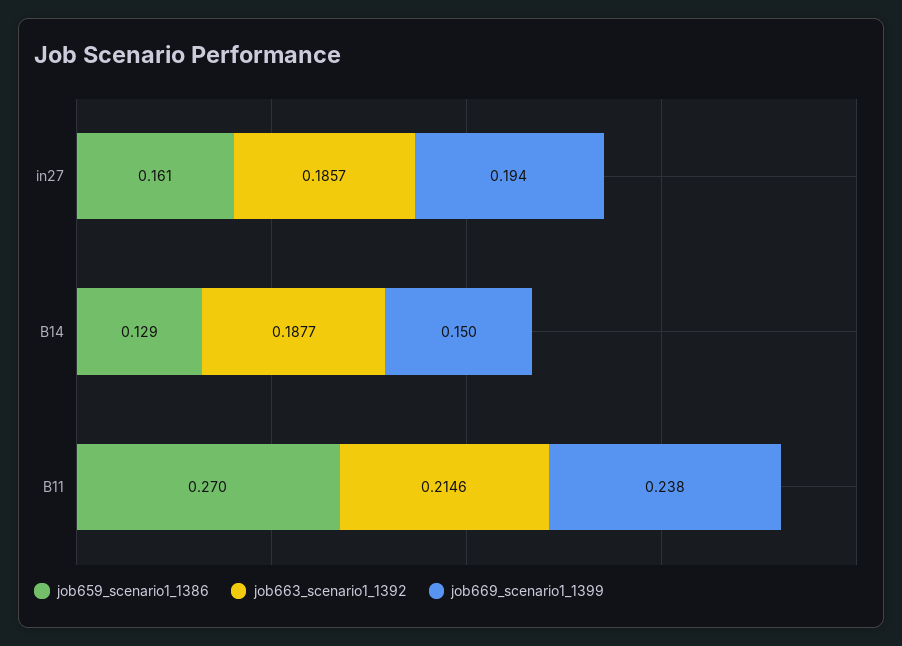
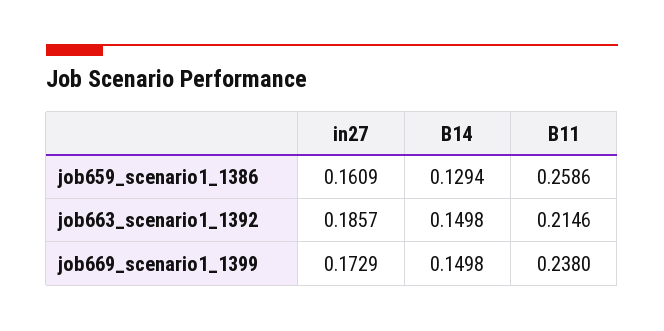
  {
    "job659_scenario1_1386": {
      "in27": 0.1609,
      "B14": 0.1294,
-     "B11": 0.27
+     "B11": 0.2586
    },
    "job663_scenario1_1392": {
      "in27": 0.1857,
-     "B14": 0.1877,
+     "B14": 0.1498,
      "B11": 0.2146
    },
    "job669_scenario1_1399": {
-     "in27": 0.194,
+     "in27": 0.1729,
      "B14": 0.1498,
      "B11": 0.238
    }
  }

